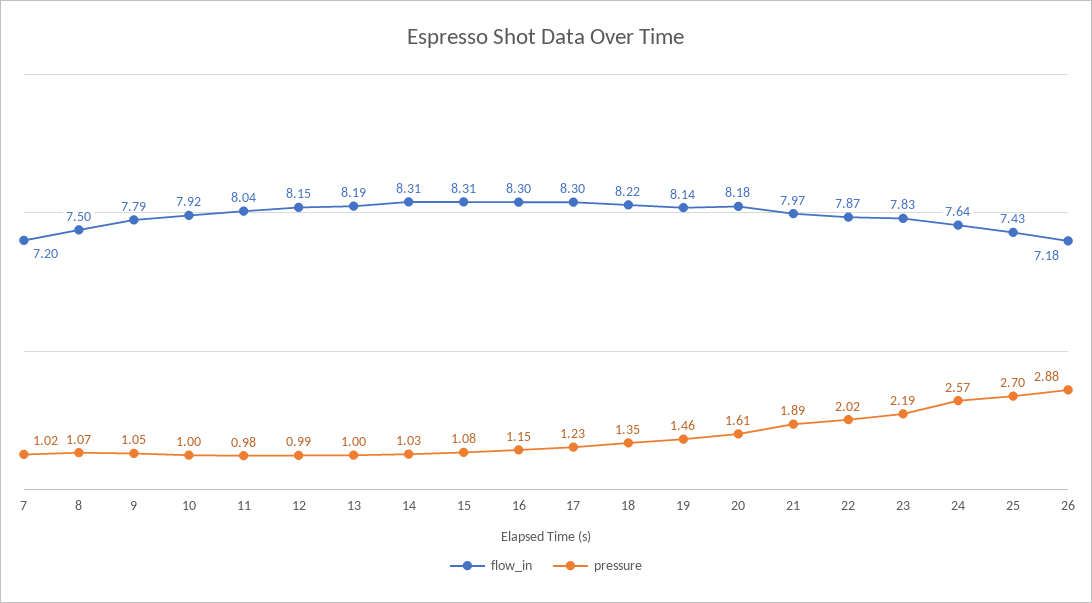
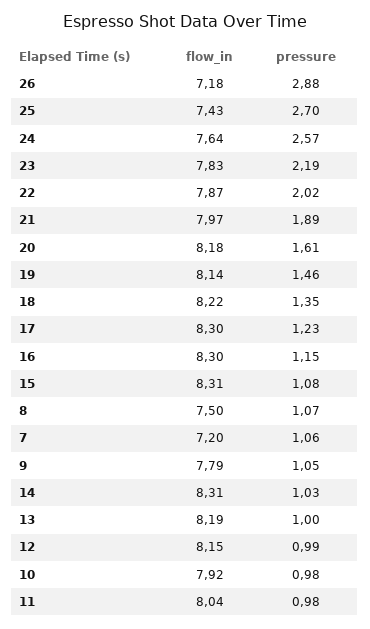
  {
    "flow_in": {
      "7": 7.2,
      "8": 7.5,
      "9": 7.79,
      "10": 7.92,
      "11": 8.04,
      "12": 8.15,
      "13": 8.19,
      "14": 8.31,
      "15": 8.31,
      "16": 8.3,
      "17": 8.3,
      "18": 8.22,
      "19": 8.14,
      "20": 8.18,
      "21": 7.97,
      "22": 7.87,
      "23": 7.83,
      "24": 7.64,
      "25": 7.43,
      "26": 7.18
    },
    "pressure": {
-     "7": 1.02,
+     "7": 1.06,
      "8": 1.07,
      "9": 1.05,
-     "10": 1,
+     "10": 0.98,
      "11": 0.98,
      "12": 0.99,
      "13": 1,
      "14": 1.03,
      "15": 1.08,
      "16": 1.15,
      "17": 1.23,
      "18": 1.35,
      "19": 1.46,
      "20": 1.61,
      "21": 1.89,
      "22": 2.02,
      "23": 2.19,
      "24": 2.57,
      "25": 2.7,
      "26": 2.88
    }
  }

